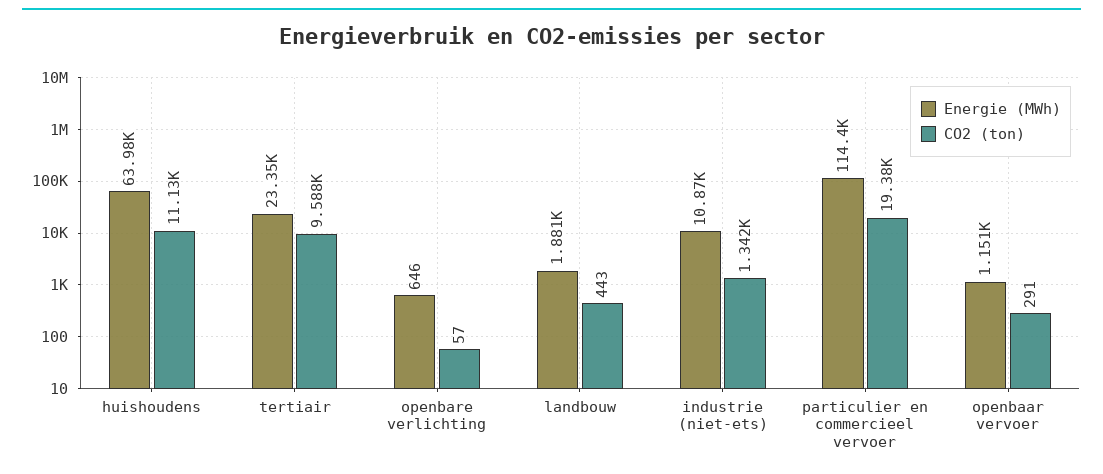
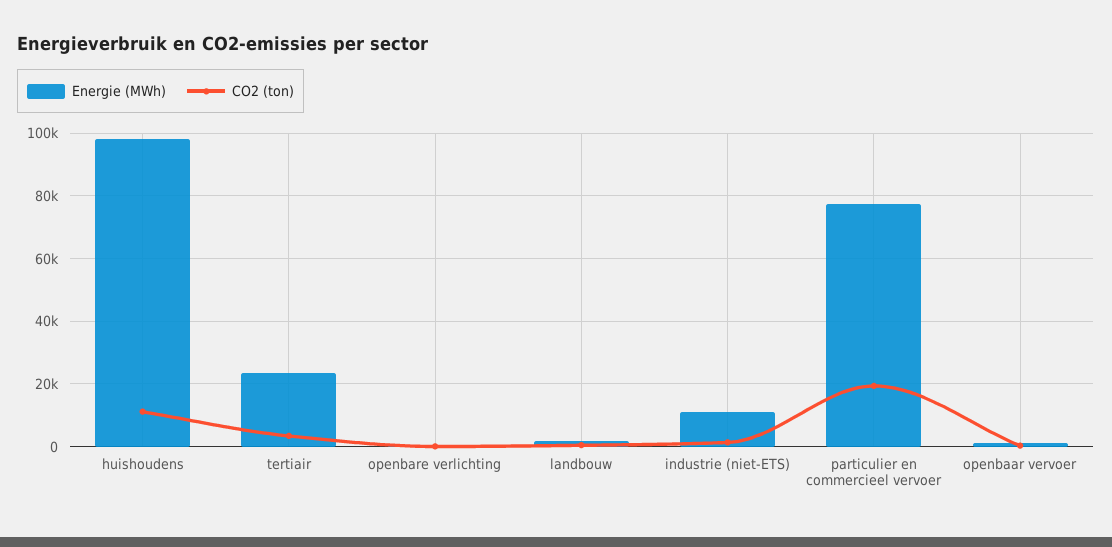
  {
    "Energie (MWh)": {
-     "huishoudens": 63980,
+     "huishoudens": 98000,
      "tertiair": 23350,
      "openbare verlichting": 646,
      "landbouw": 1881,
      "industrie (niet-ets)": 10870,
-     "particulier en commercieel vervoer": 114400,
+     "particulier en commercieel vervoer": 78000,
      "openbaar vervoer": 1151
    },
    "CO2 (ton)": {
      "huishoudens": 11130,
-     "tertiair": 9588,
+     "tertiair": 4000,
      "openbare verlichting": 57,
      "landbouw": 443,
      "industrie (niet-ets)": 1342,
      "particulier en commercieel vervoer": 19380,
      "openbaar vervoer": 291
    }
  }

